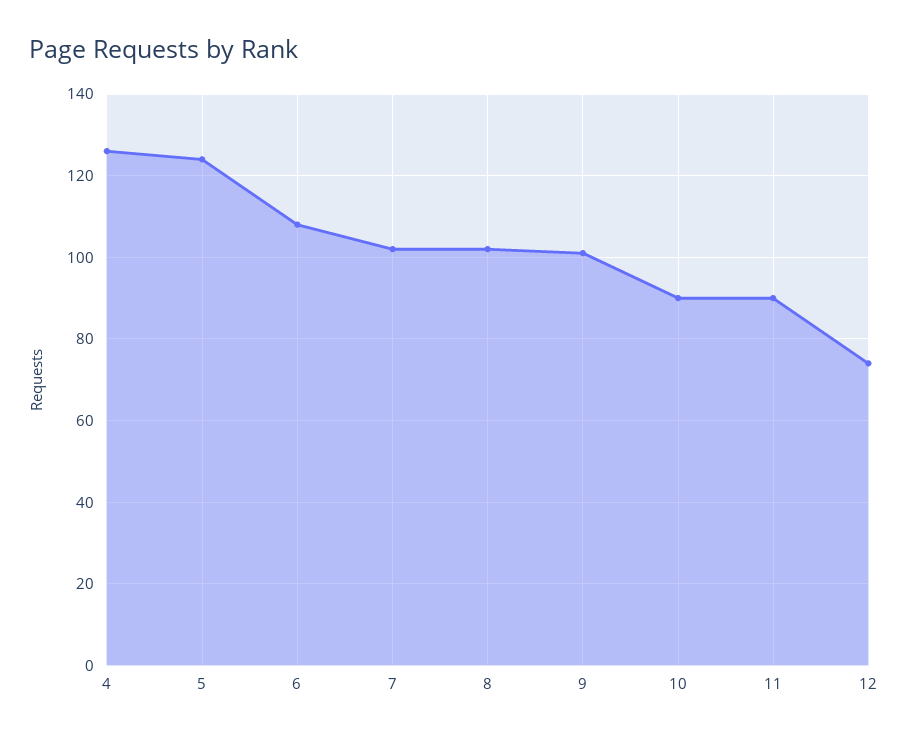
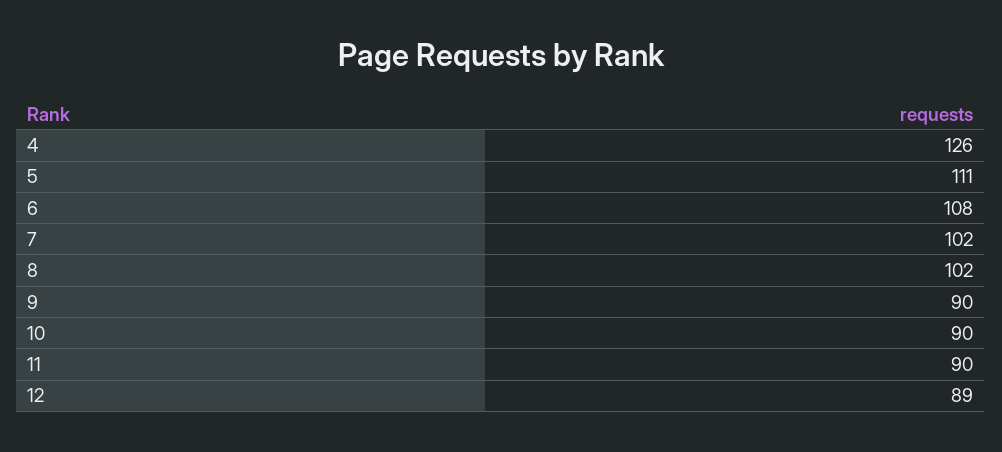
  {
    "4": 126,
-   "5": 125,
+   "5": 111,
    "6": 108,
    "7": 102,
    "8": 102,
-   "9": 100,
+   "9": 90,
    "10": 90,
    "11": 90,
-   "12": 75
+   "12": 89
  }

